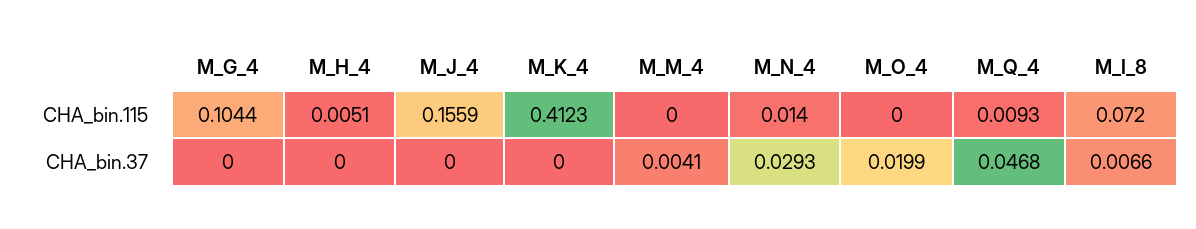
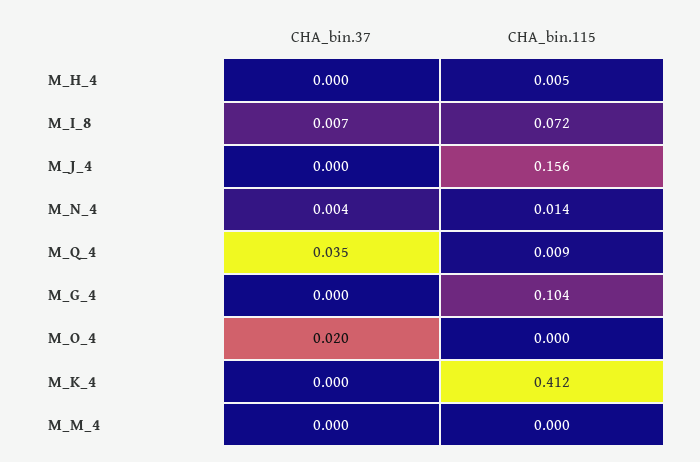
  {
    "M_G_4": {
      "CHA_bin.115": 0.1044,
      "CHA_bin.37": 0
    },
    "M_H_4": {
      "CHA_bin.115": 0.0051,
      "CHA_bin.37": 0
    },
    "M_J_4": {
      "CHA_bin.115": 0.1559,
      "CHA_bin.37": 0
    },
    "M_K_4": {
      "CHA_bin.115": 0.4123,
      "CHA_bin.37": 0
    },
    "M_M_4": {
      "CHA_bin.115": 0,
-     "CHA_bin.37": 0.0041
+     "CHA_bin.37": 0
    },
    "M_N_4": {
      "CHA_bin.115": 0.014,
-     "CHA_bin.37": 0.0293
+     "CHA_bin.37": 0.004
    },
    "M_O_4": {
      "CHA_bin.115": 0,
      "CHA_bin.37": 0.0199
    },
    "M_Q_4": {
      "CHA_bin.115": 0.0093,
-     "CHA_bin.37": 0.0468
+     "CHA_bin.37": 0.035
    },
    "M_I_8": {
      "CHA_bin.115": 0.072,
      "CHA_bin.37": 0.0066
    }
  }

